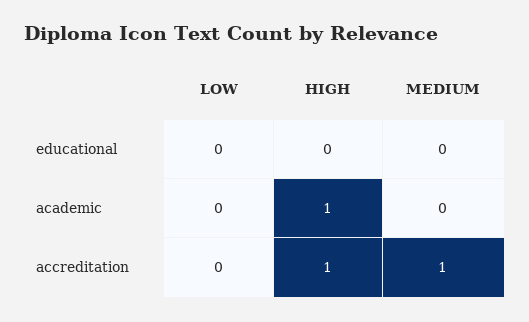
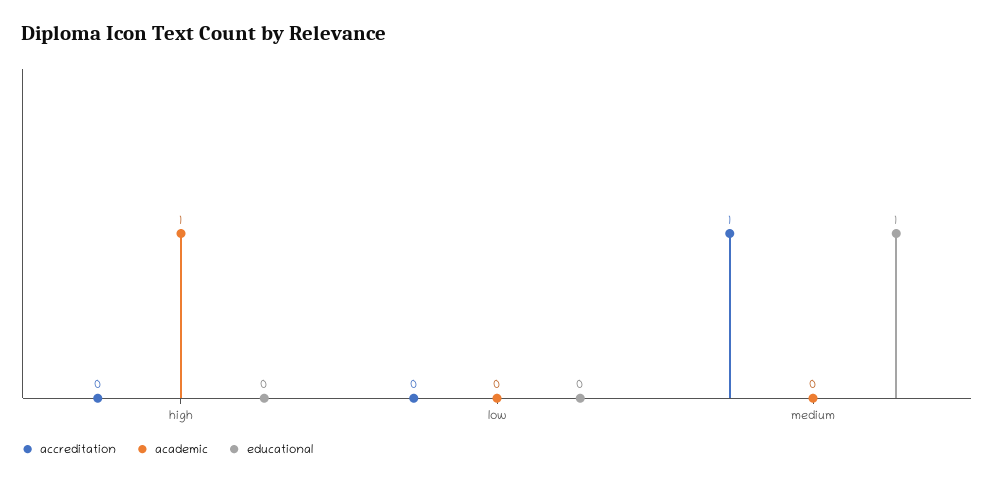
  {
    "educational": {
      "LOW": 0,
      "HIGH": 0,
-     "MEDIUM": 0
+     "MEDIUM": 1
    },
    "academic": {
      "LOW": 0,
      "HIGH": 1,
      "MEDIUM": 0
    },
    "accreditation": {
      "LOW": 0,
-     "HIGH": 1,
+     "HIGH": 0,
      "MEDIUM": 1
    }
  }

